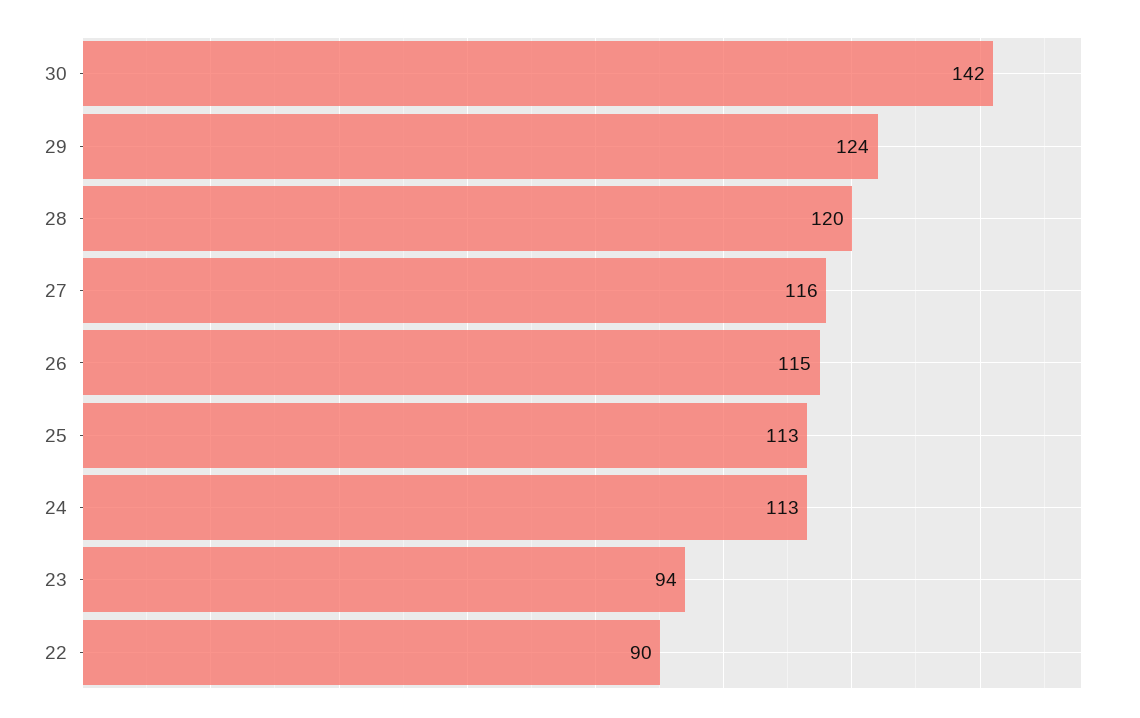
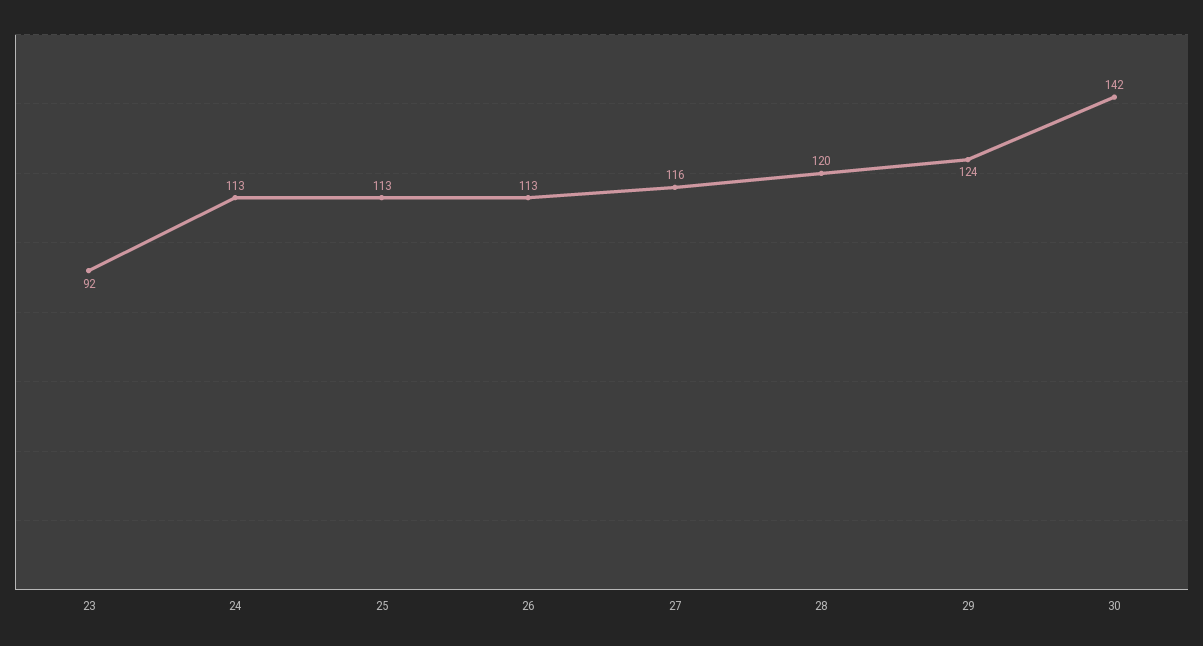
  {
    "30": 142,
    "29": 124,
    "28": 120,
    "27": 116,
-   "26": 115,
+   "26": 113,
    "25": 113,
    "24": 113,
-   "23": 94,
+   "23": 92
-   "22": 90
  }

